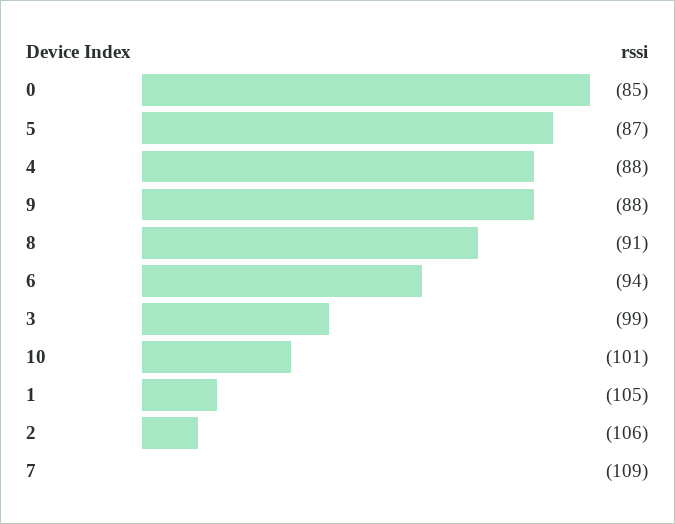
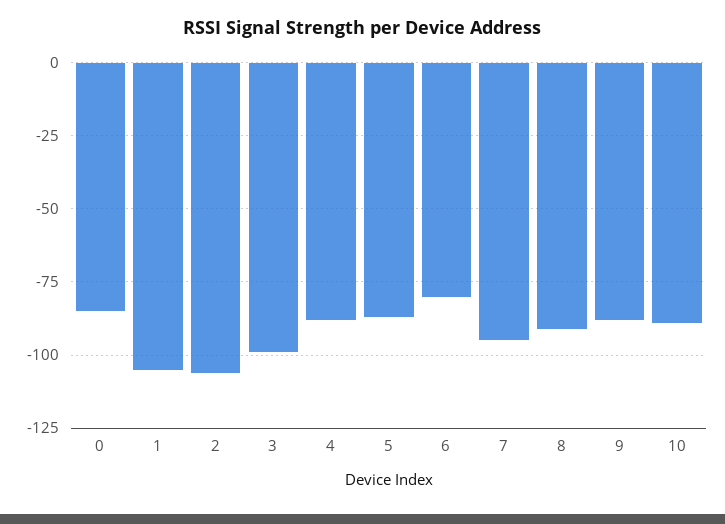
  {
    "0": -85,
    "5": -87,
    "4": -88,
    "9": -88,
    "8": -91,
-   "6": -94,
+   "6": -80,
    "3": -99,
-   "10": -101,
+   "10": -90,
    "1": -105,
    "2": -106,
-   "7": -109
+   "7": -95
  }

